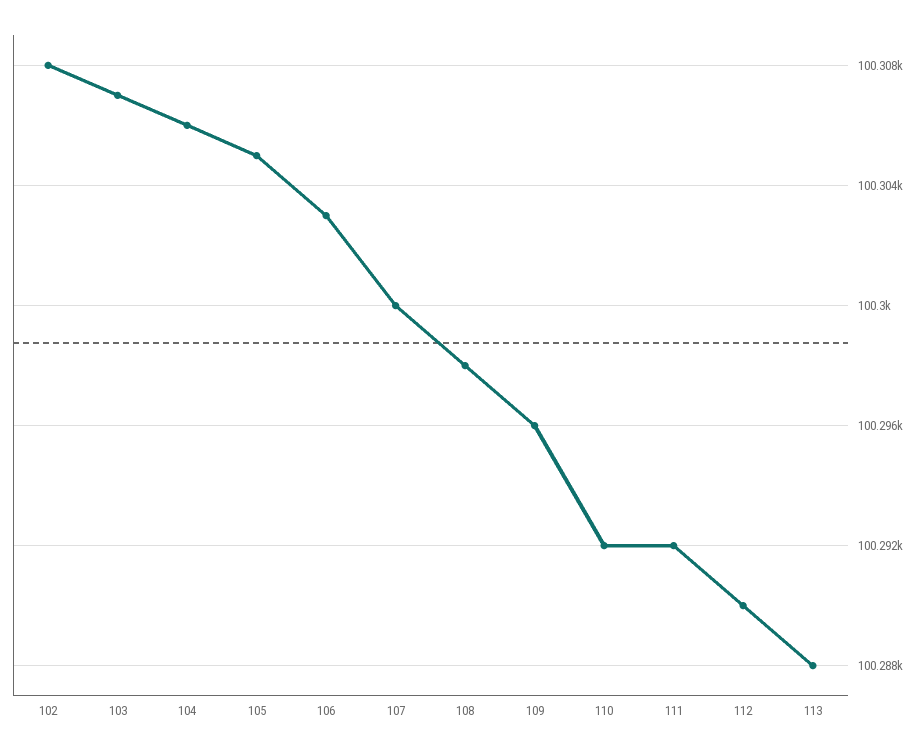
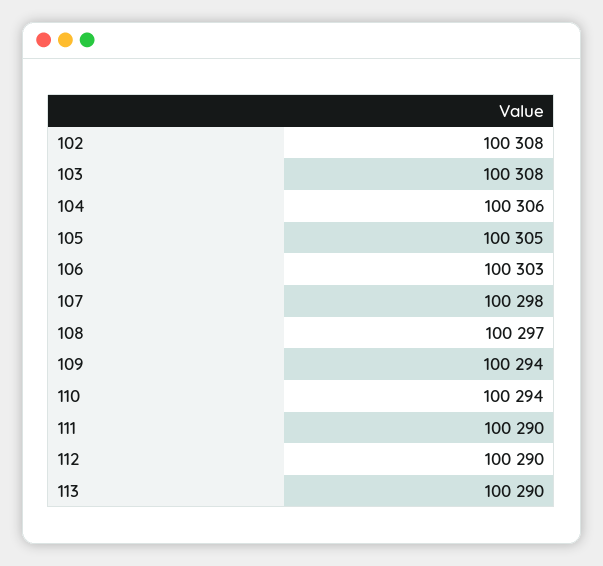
  {
    "102": 100308,
-   "103": 100307,
+   "103": 100308,
    "104": 100306,
    "105": 100305,
    "106": 100303,
-   "107": 100300,
+   "107": 100298,
-   "108": 100298,
+   "108": 100297,
-   "109": 100296,
+   "109": 100294,
-   "110": 100292,
+   "110": 100294,
-   "111": 100292,
+   "111": 100290,
    "112": 100290,
-   "113": 100288
+   "113": 100290
  }

